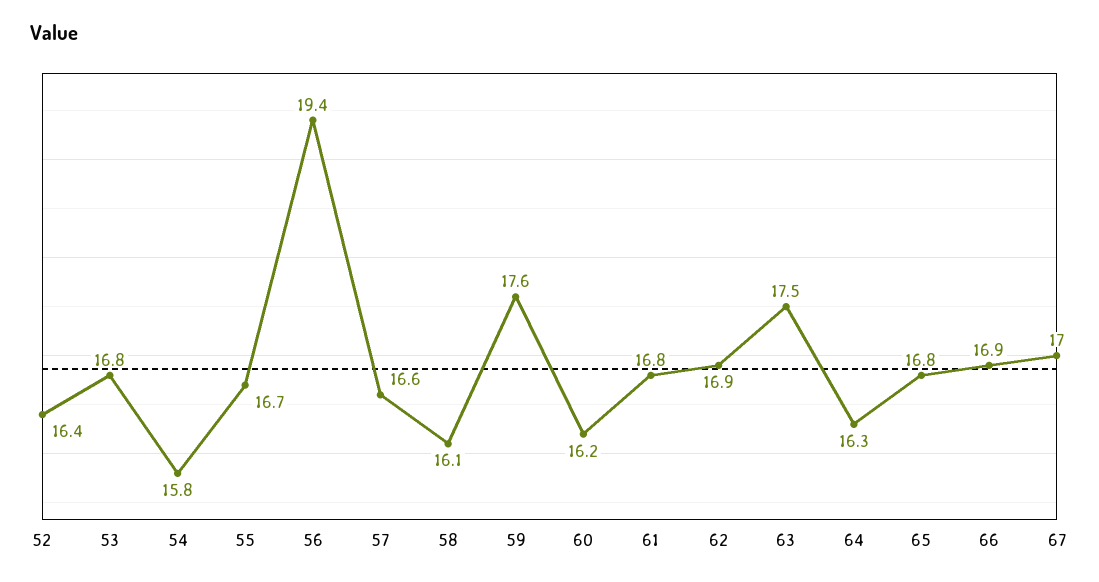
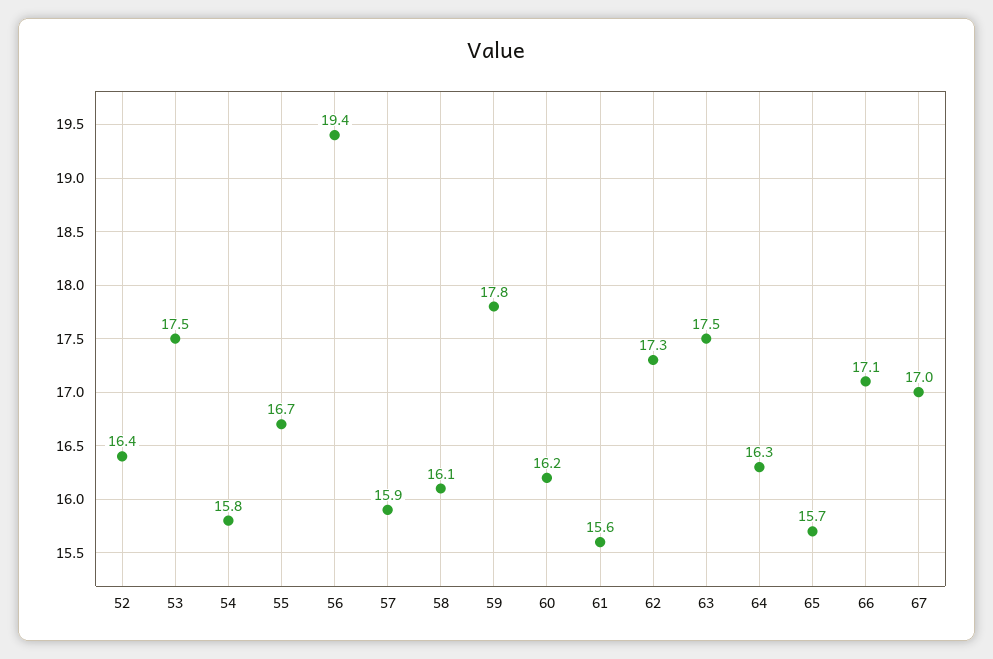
  {
    "52": 16.4,
-   "53": 16.8,
+   "53": 17.5,
    "54": 15.8,
    "55": 16.7,
    "56": 19.4,
-   "57": 16.6,
+   "57": 15.9,
    "58": 16.1,
-   "59": 17.6,
+   "59": 17.8,
    "60": 16.2,
-   "61": 16.8,
+   "61": 15.6,
-   "62": 16.9,
+   "62": 17.3,
    "63": 17.5,
    "64": 16.3,
-   "65": 16.8,
+   "65": 15.7,
-   "66": 16.9,
+   "66": 17.1,
    "67": 17
  }

